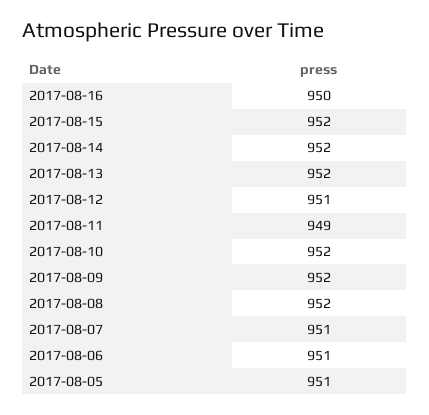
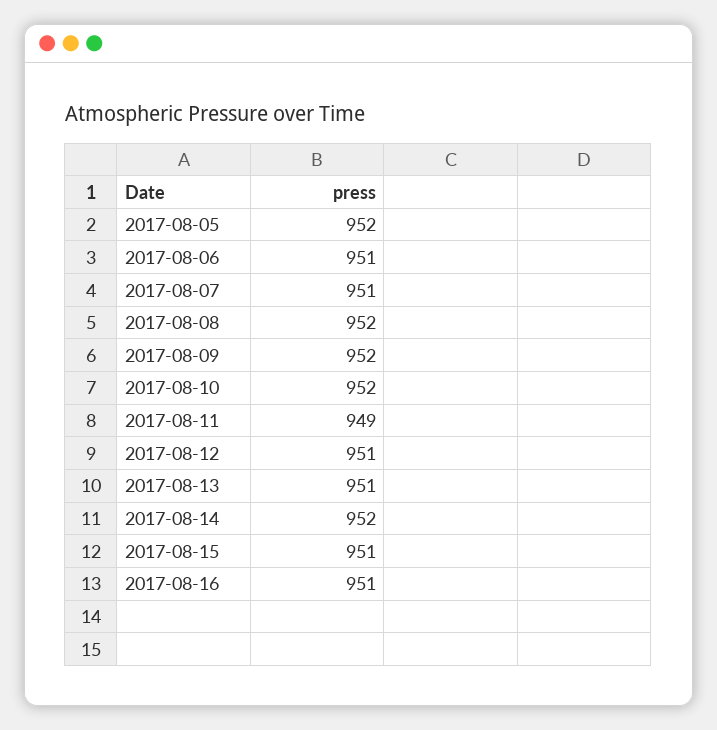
  {
-   "2017-08-16": 950,
+   "2017-08-16": 951,
-   "2017-08-15": 952,
+   "2017-08-15": 951,
    "2017-08-14": 952,
-   "2017-08-13": 952,
+   "2017-08-13": 951,
    "2017-08-12": 951,
    "2017-08-11": 949,
    "2017-08-10": 952,
    "2017-08-09": 952,
    "2017-08-08": 952,
    "2017-08-07": 951,
    "2017-08-06": 951,
-   "2017-08-05": 951
+   "2017-08-05": 952
  }

